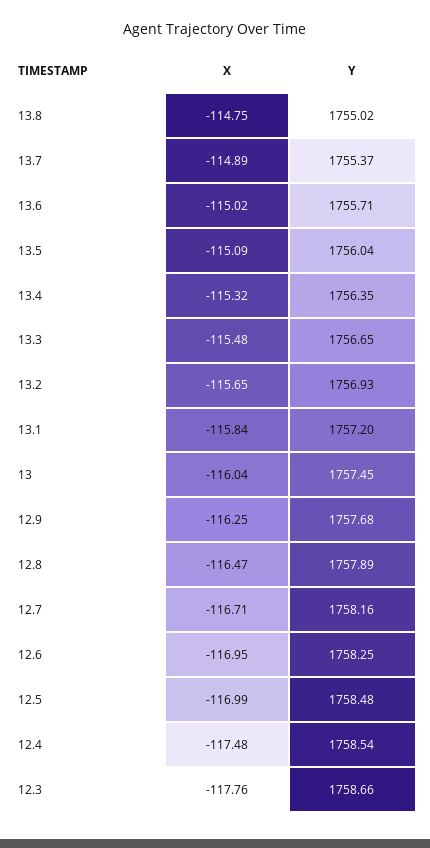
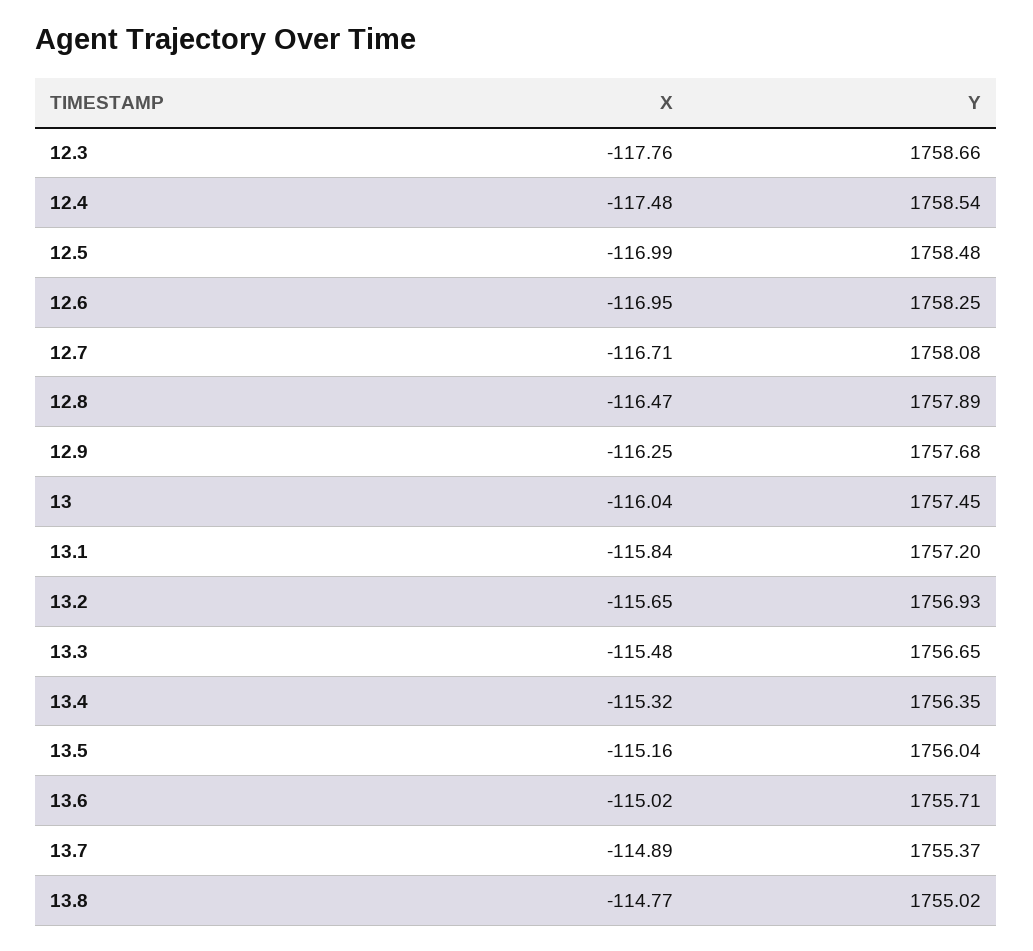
  {
    "X": {
-     "13.8": -114.75,
+     "13.8": -114.77,
      "13.7": -114.89,
      "13.6": -115.02,
-     "13.5": -115.09,
+     "13.5": -115.16,
      "13.4": -115.32,
      "13.3": -115.48,
      "13.2": -115.65,
      "13.1": -115.84,
      "13": -116.04,
      "12.9": -116.25,
      "12.8": -116.47,
      "12.7": -116.71,
      "12.6": -116.95,
      "12.5": -116.99,
      "12.4": -117.48,
      "12.3": -117.76
    },
    "Y": {
      "13.8": 1755.02,
      "13.7": 1755.37,
      "13.6": 1755.71,
      "13.5": 1756.04,
      "13.4": 1756.35,
      "13.3": 1756.65,
      "13.2": 1756.93,
      "13.1": 1757.2,
      "13": 1757.45,
      "12.9": 1757.68,
      "12.8": 1757.89,
-     "12.7": 1758.16,
+     "12.7": 1758.08,
      "12.6": 1758.25,
      "12.5": 1758.48,
      "12.4": 1758.54,
      "12.3": 1758.66
    }
  }

